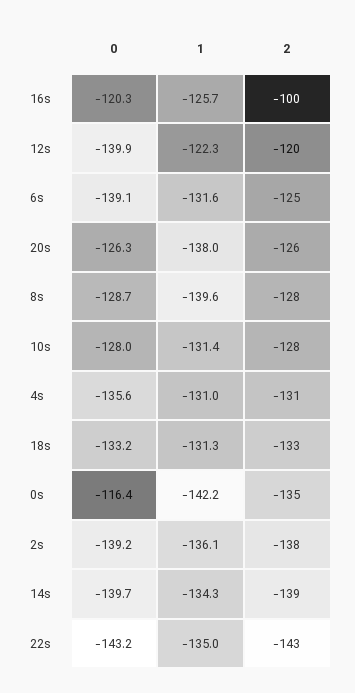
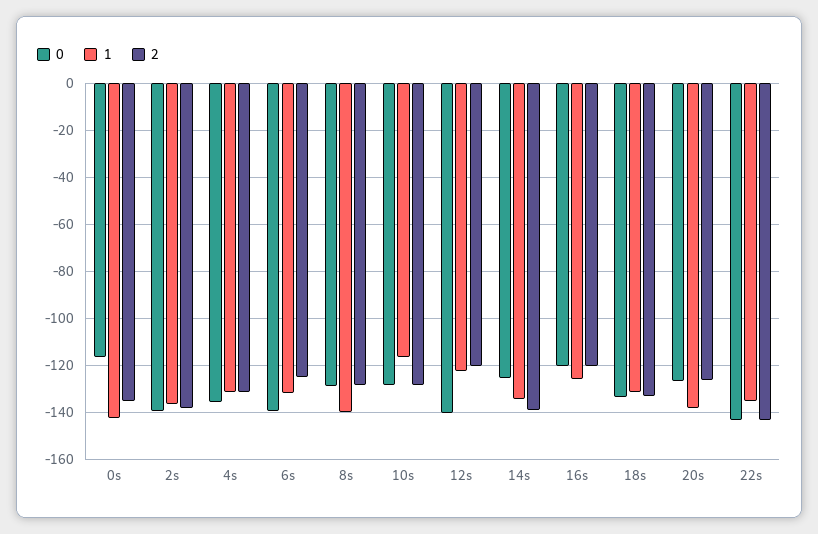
  {
    "0": {
      "16s": -120.3,
      "12s": -139.9,
      "6s": -139.1,
      "20s": -126.3,
      "8s": -128.7,
      "10s": -128,
      "4s": -135.6,
      "18s": -133.2,
      "0s": -116.4,
      "2s": -139.2,
-     "14s": -139.7,
+     "14s": -125,
      "22s": -143.2
    },
    "1": {
      "16s": -125.7,
      "12s": -122.3,
      "6s": -131.6,
      "20s": -138,
      "8s": -139.6,
-     "10s": -131.4,
+     "10s": -115,
      "4s": -131,
      "18s": -131.3,
      "0s": -142.2,
      "2s": -136.1,
      "14s": -134.3,
      "22s": -135
    },
    "2": {
-     "16s": -100,
+     "16s": -120,
      "12s": -120,
      "6s": -125,
      "20s": -126,
      "8s": -128,
      "10s": -128,
      "4s": -131,
      "18s": -133,
      "0s": -135,
      "2s": -138,
      "14s": -139,
      "22s": -143
    }
  }

